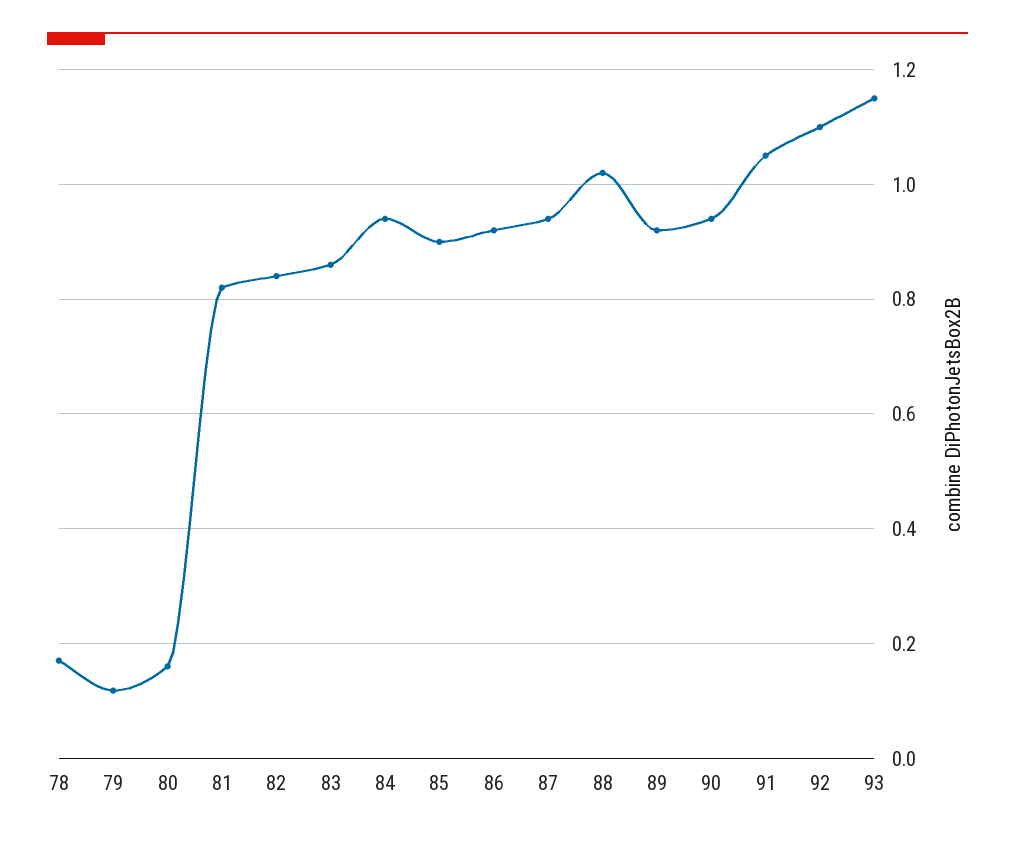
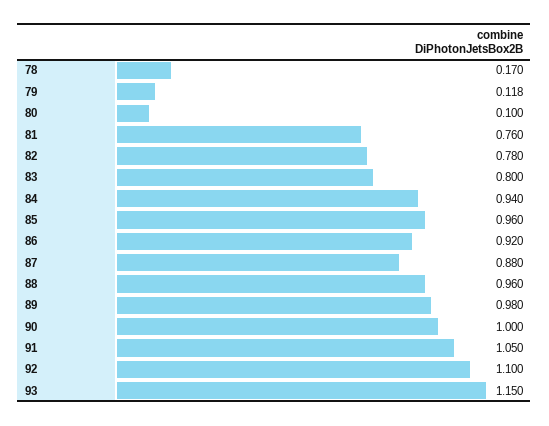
  {
    "78": 0.17,
    "79": 0.118,
-   "80": 0.16,
+   "80": 0.1,
-   "81": 0.82,
+   "81": 0.76,
-   "82": 0.84,
+   "82": 0.78,
-   "83": 0.86,
+   "83": 0.8,
    "84": 0.94,
-   "85": 0.9,
+   "85": 0.96,
    "86": 0.92,
-   "87": 0.94,
+   "87": 0.88,
-   "88": 1.02,
+   "88": 0.96,
-   "89": 0.92,
+   "89": 0.98,
-   "90": 0.94,
+   "90": 1,
    "91": 1.05,
    "92": 1.1,
    "93": 1.15
  }

